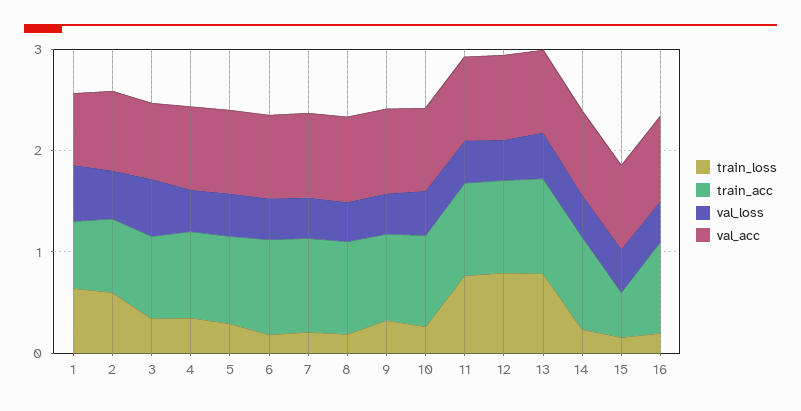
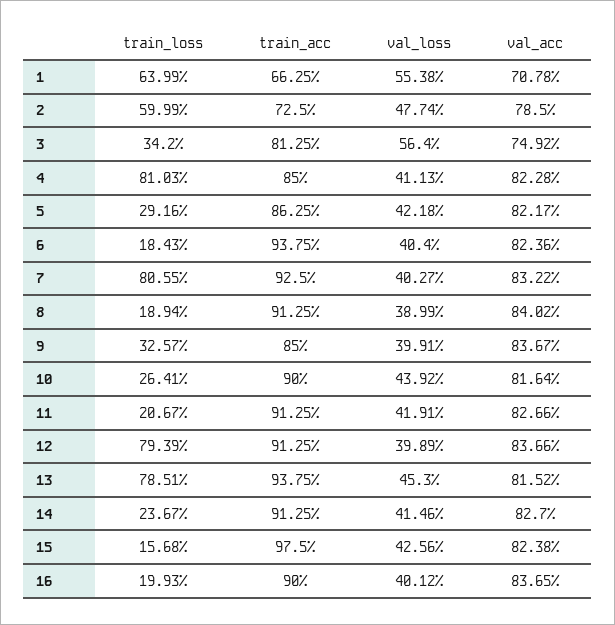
  {
    "train_loss": {
      "1": 0.6399,
      "2": 0.5999,
      "3": 0.342,
-     "4": 0.4,
+     "4": 0.8103,
      "5": 0.2916,
      "6": 0.1843,
-     "7": 0.2,
+     "7": 0.8055,
      "8": 0.1894,
      "9": 0.3257,
      "10": 0.2641,
-     "11": 0.8,
+     "11": 0.2067,
      "12": 0.7939,
      "13": 0.7851,
      "14": 0.2367,
      "15": 0.1568,
      "16": 0.1993
    },
    "train_acc": {
      "1": 0.6625,
      "2": 0.725,
      "3": 0.8125,
      "4": 0.85,
      "5": 0.8625,
      "6": 0.9375,
      "7": 0.925,
      "8": 0.9125,
      "9": 0.85,
      "10": 0.9,
      "11": 0.9125,
      "12": 0.9125,
      "13": 0.9375,
      "14": 0.9125,
-     "15": 0.4,
+     "15": 0.975,
      "16": 0.9
    },
    "val_loss": {
      "1": 0.5538,
      "2": 0.4774,
      "3": 0.564,
      "4": 0.4113,
      "5": 0.4218,
      "6": 0.404,
      "7": 0.4027,
      "8": 0.3899,
      "9": 0.3991,
      "10": 0.4392,
      "11": 0.4191,
      "12": 0.3989,
      "13": 0.453,
      "14": 0.4146,
      "15": 0.4256,
      "16": 0.4012
    },
    "val_acc": {
      "1": 0.7078,
      "2": 0.785,
      "3": 0.7492,
      "4": 0.8228,
      "5": 0.8217,
      "6": 0.8236,
      "7": 0.8322,
      "8": 0.8402,
      "9": 0.8367,
      "10": 0.8164,
      "11": 0.8266,
      "12": 0.8366,
      "13": 0.8152,
      "14": 0.827,
      "15": 0.8238,
      "16": 0.8365
    }
  }

